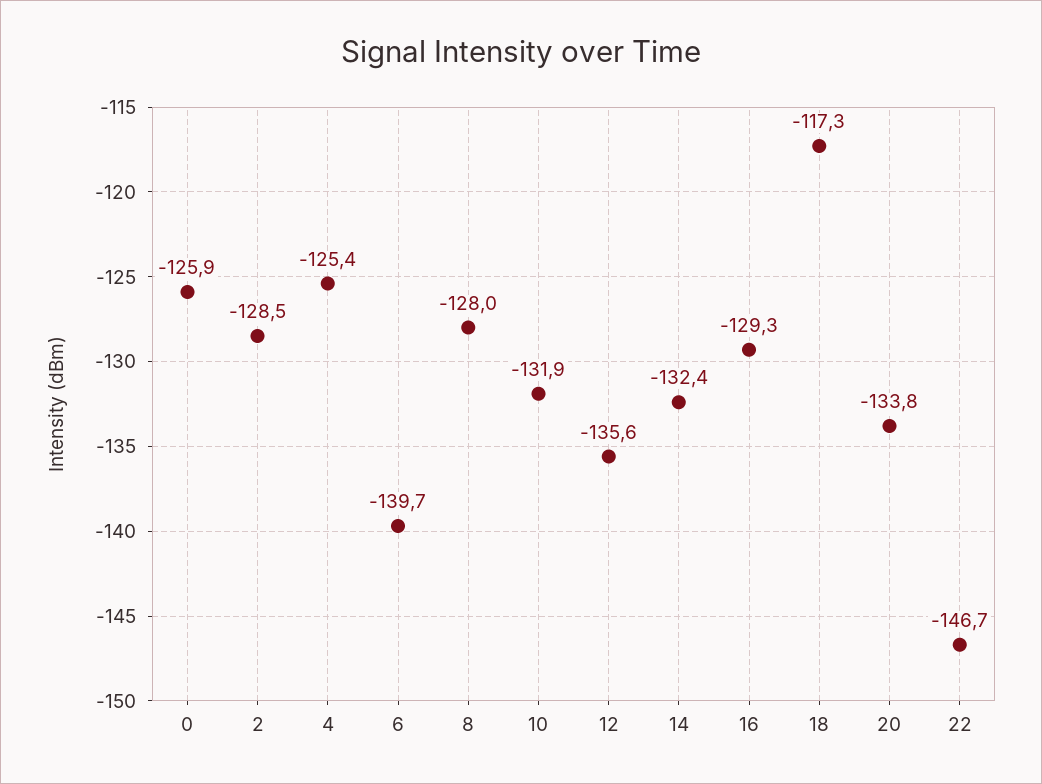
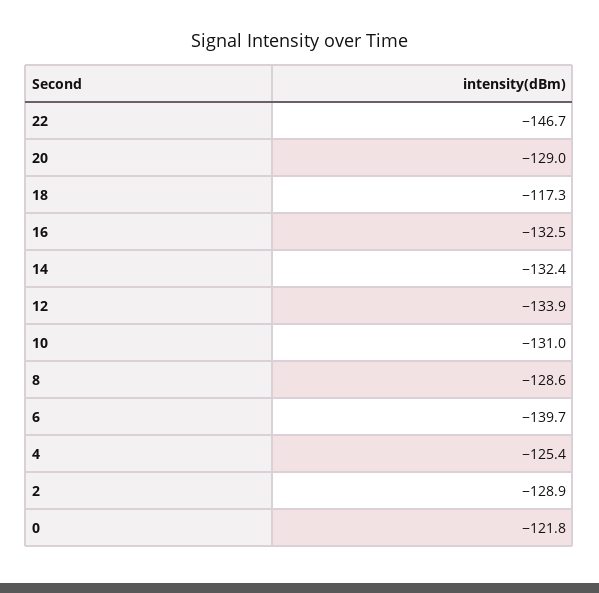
  {
-   "0": -125.9,
+   "0": -121.8,
-   "2": -128.5,
+   "2": -128.9,
    "4": -125.4,
    "6": -139.7,
-   "8": -128,
+   "8": -128.6,
-   "10": -131.9,
+   "10": -131,
-   "12": -135.6,
+   "12": -133.9,
    "14": -132.4,
-   "16": -129.3,
+   "16": -132.5,
    "18": -117.3,
-   "20": -133.8,
+   "20": -129,
    "22": -146.7
  }

